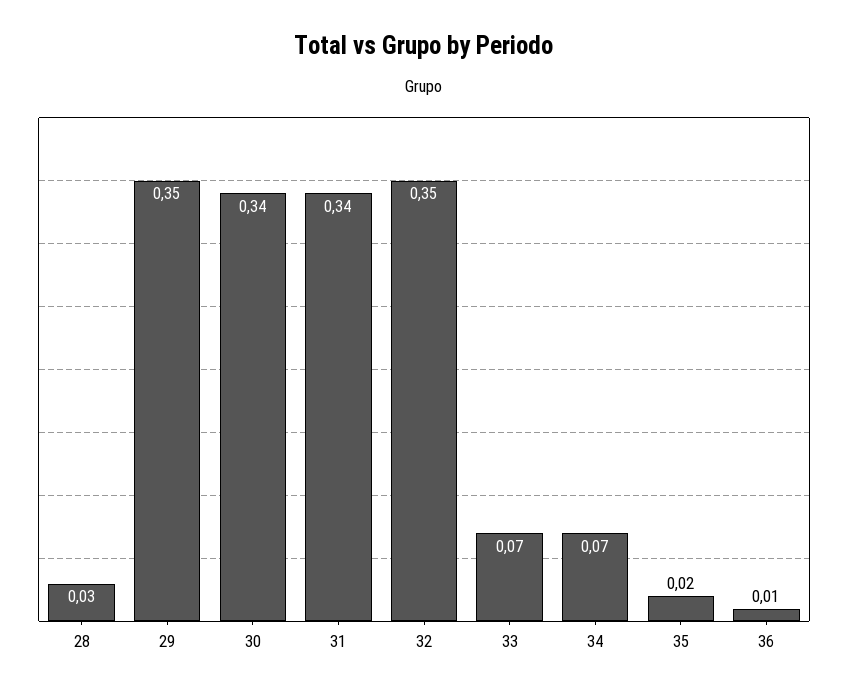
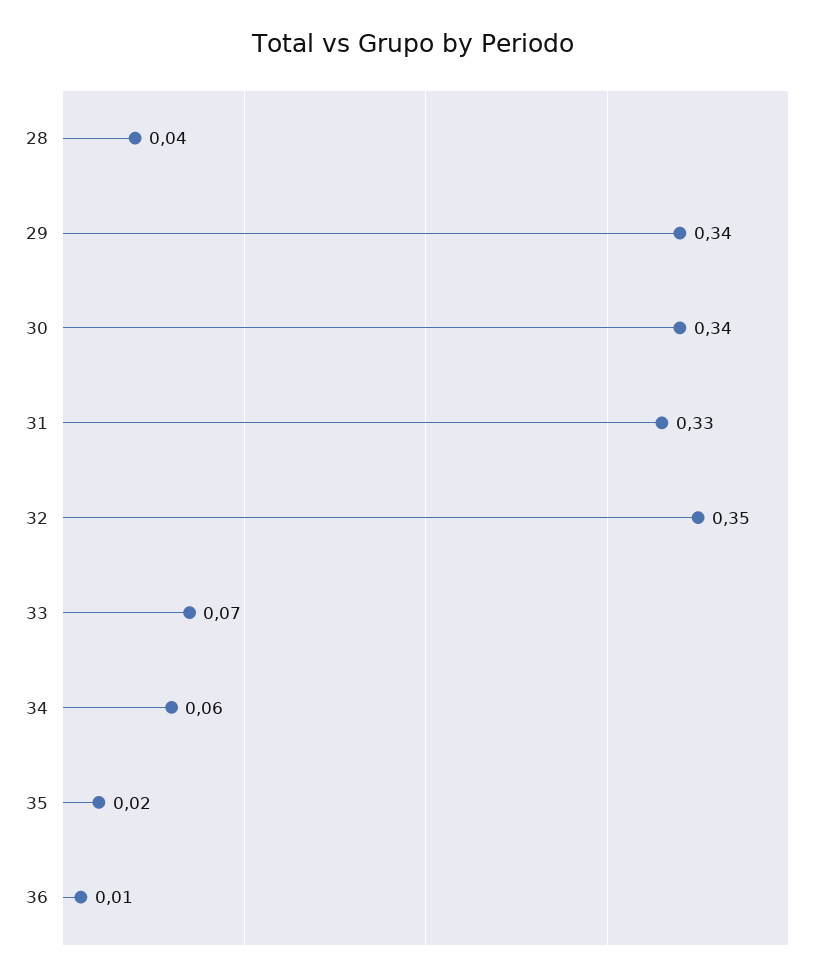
  {
-   "28": 0.03,
+   "28": 0.04,
-   "29": 0.35,
+   "29": 0.34,
    "30": 0.34,
-   "31": 0.34,
+   "31": 0.33,
    "32": 0.35,
    "33": 0.07,
-   "34": 0.07,
+   "34": 0.06,
    "35": 0.02,
    "36": 0.01
  }

